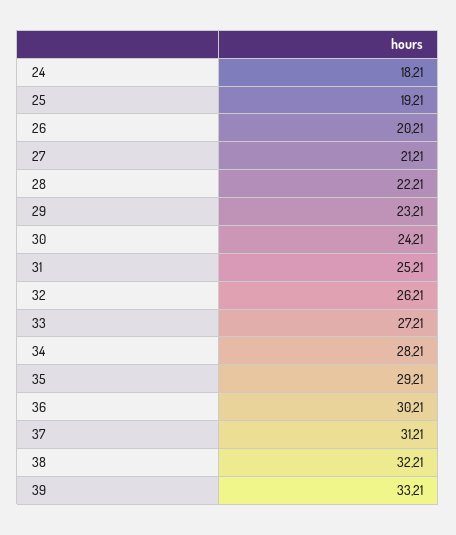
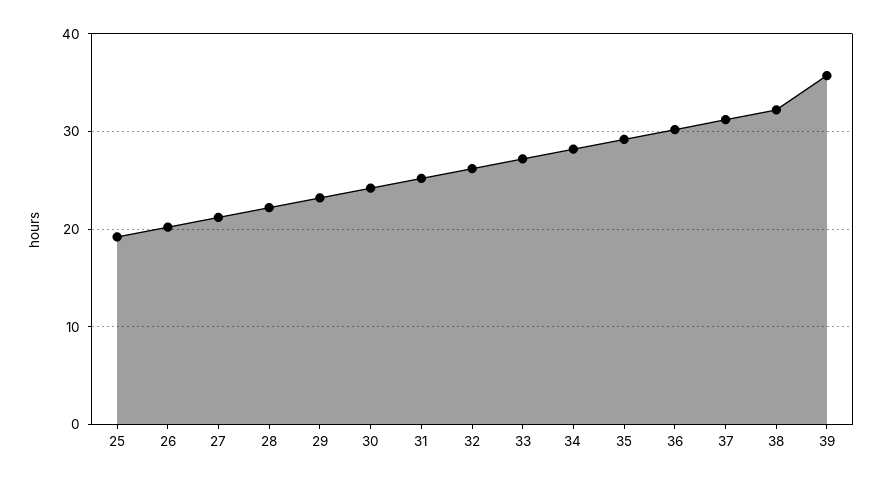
  {
-   "24": 18.21,
    "25": 19.21,
    "26": 20.21,
    "27": 21.21,
    "28": 22.21,
    "29": 23.21,
    "30": 24.21,
    "31": 25.21,
    "32": 26.21,
    "33": 27.21,
    "34": 28.21,
    "35": 29.21,
    "36": 30.21,
    "37": 31.21,
    "38": 32.21,
-   "39": 33.21
+   "39": 36
  }

